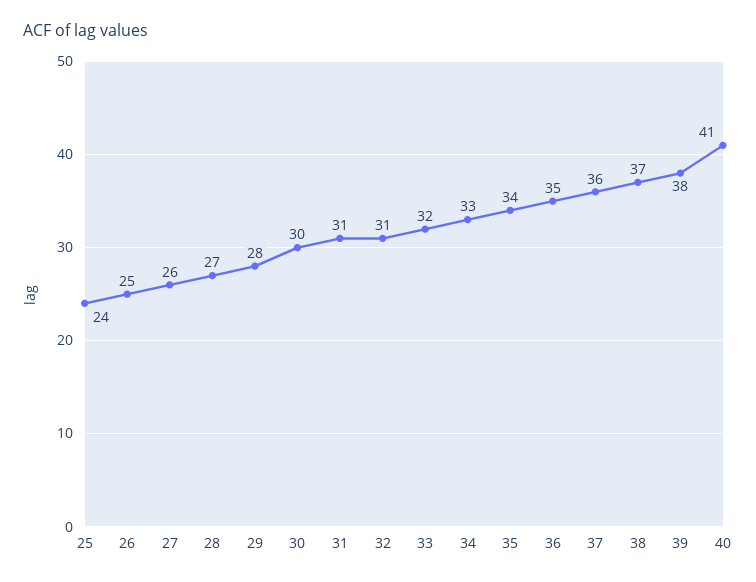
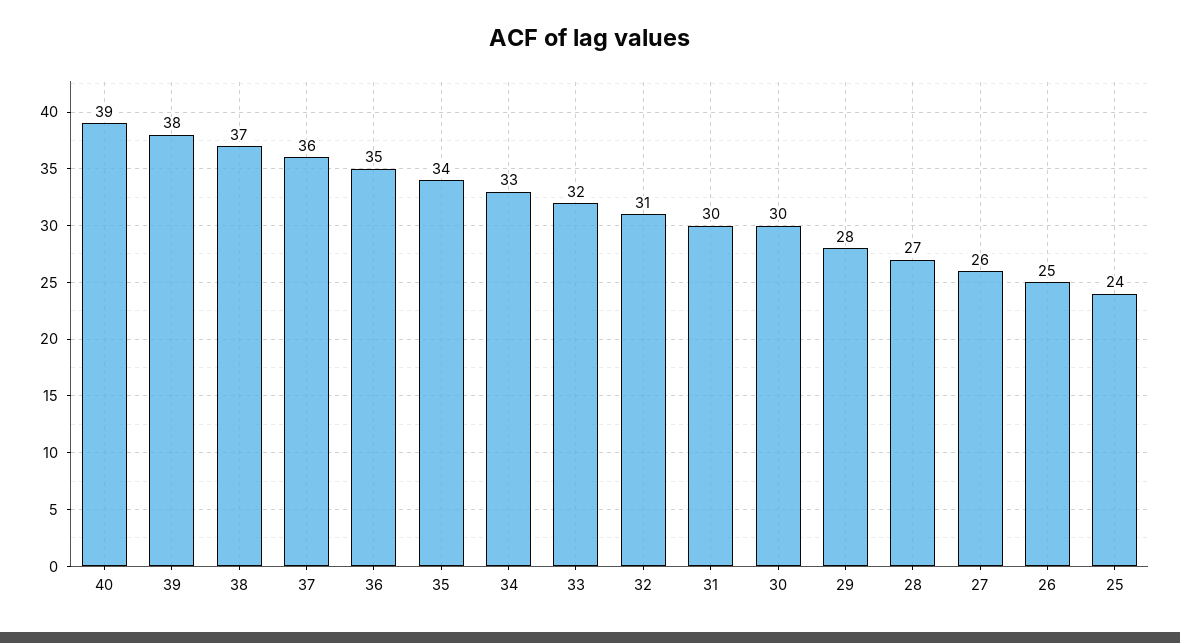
  {
    "25": 24,
    "26": 25,
    "27": 26,
    "28": 27,
    "29": 28,
    "30": 30,
-   "31": 31,
+   "31": 30,
    "32": 31,
    "33": 32,
    "34": 33,
    "35": 34,
    "36": 35,
    "37": 36,
    "38": 37,
    "39": 38,
-   "40": 41
+   "40": 39
  }

